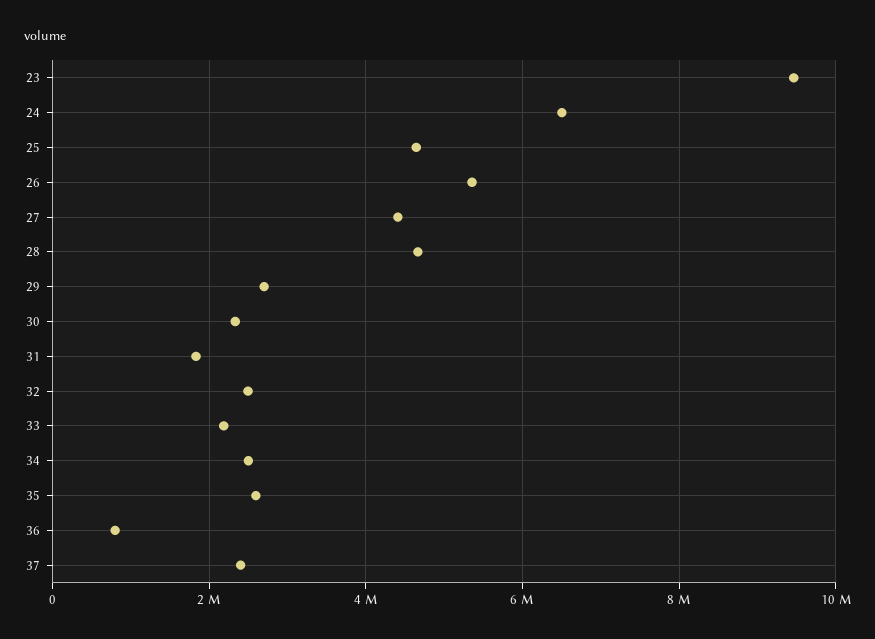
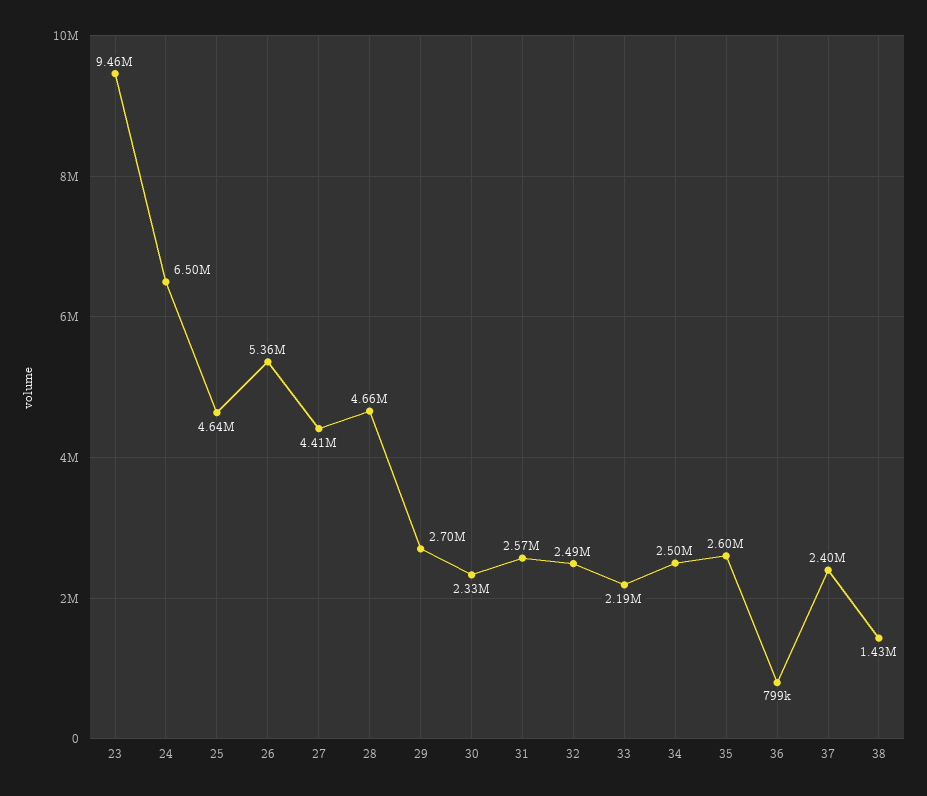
  {
    "23": 9460000,
    "24": 6500000,
    "25": 4640000,
    "26": 5360000,
    "27": 4410000,
    "28": 4660000,
    "29": 2700000,
    "30": 2330000,
-   "31": 1800000,
+   "31": 2570000,
    "32": 2490000,
    "33": 2190000,
    "34": 2500000,
    "35": 2600000,
    "36": 799000,
-   "37": 2400000
+   "37": 2400000,
+   "38": 1430000
  }

